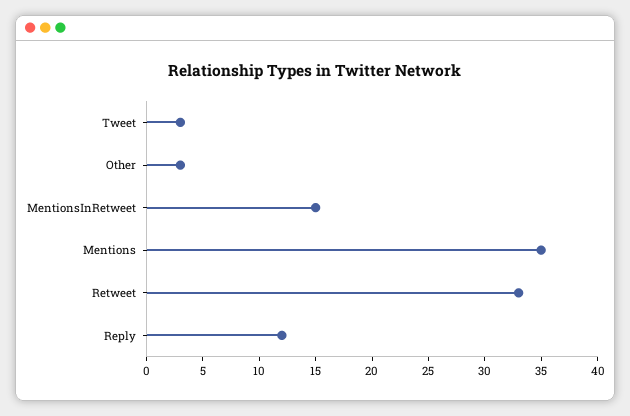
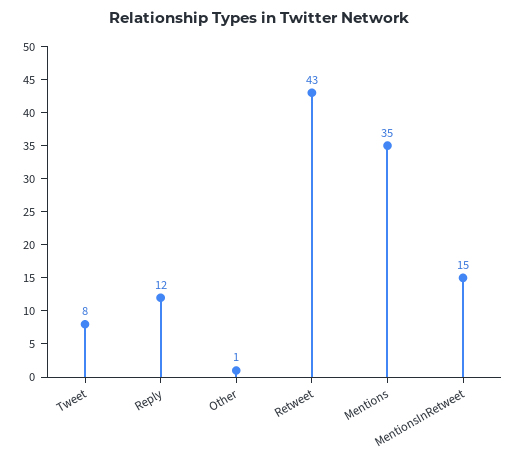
  {
-   "Tweet": 3,
+   "Tweet": 8,
-   "Other": 3,
+   "Other": 1,
    "MentionsInRetweet": 15,
    "Mentions": 35,
-   "Retweet": 33,
+   "Retweet": 43,
    "Reply": 12
  }

